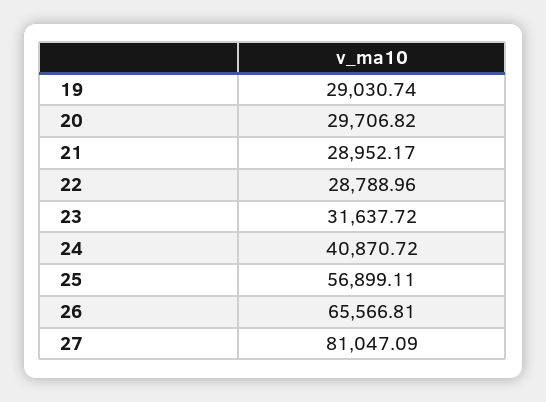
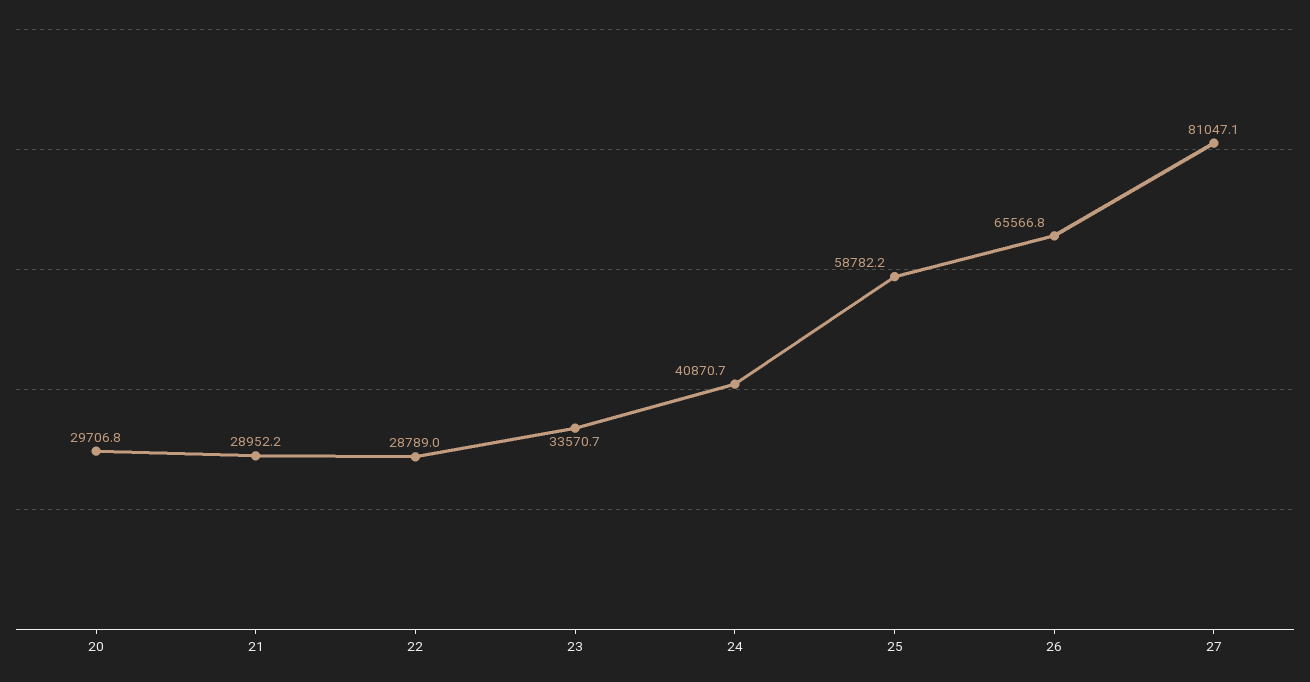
  {
-   "19": 29030.74,
    "20": 29706.82,
    "21": 28952.17,
    "22": 28788.96,
-   "23": 31637.72,
+   "23": 33570.7,
    "24": 40870.72,
-   "25": 56899.11,
+   "25": 58782.2,
    "26": 65566.81,
    "27": 81047.09
  }

